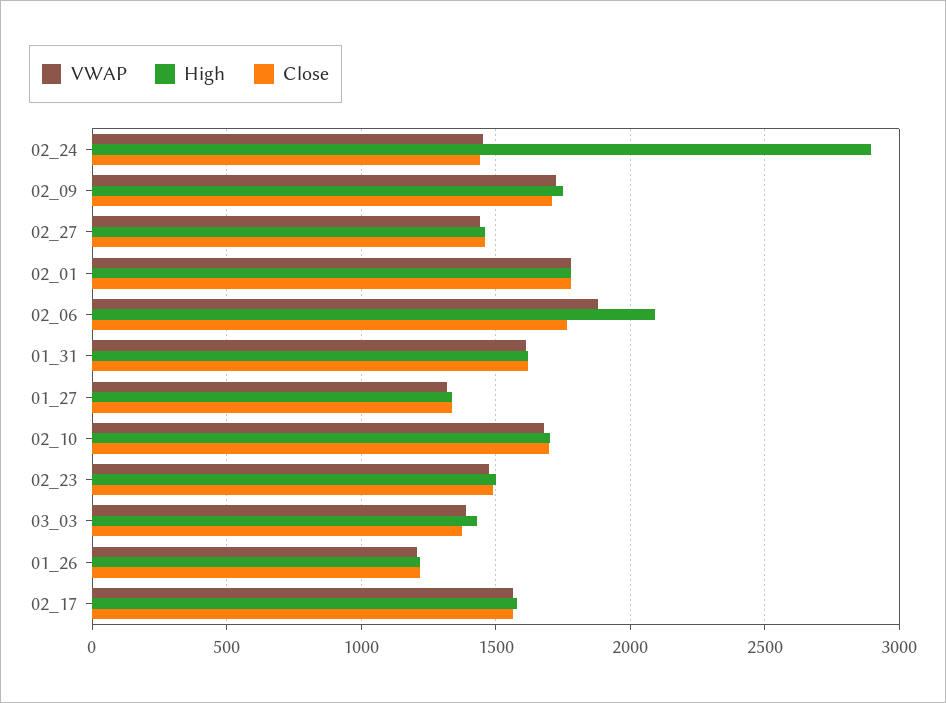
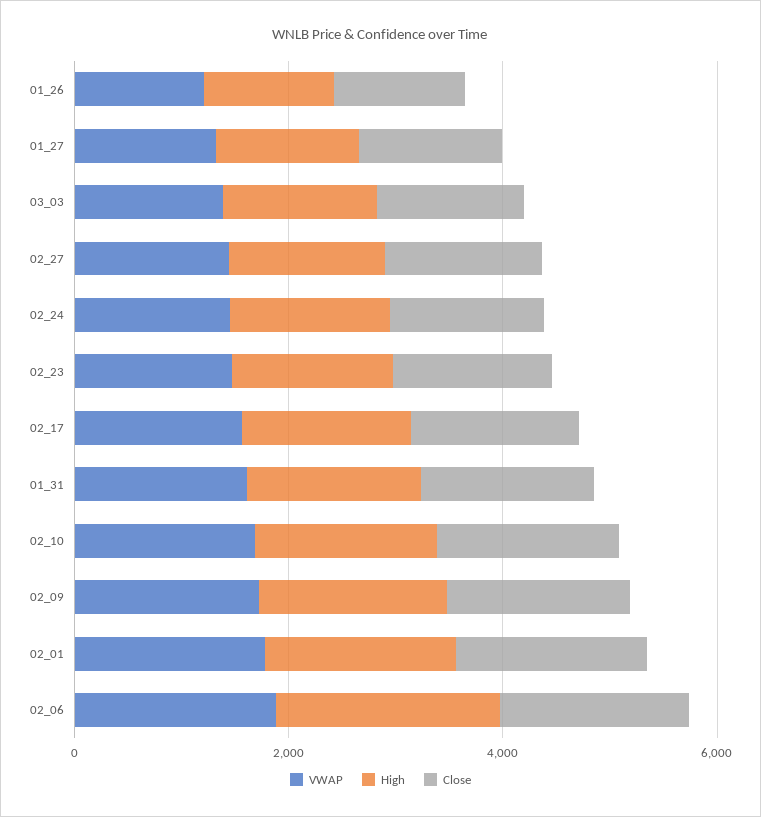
  {
    "VWAP": {
      "02_24": 1450,
      "02_09": 1700,
      "02_27": 1450,
      "02_01": 1800,
      "02_06": 1900,
      "01_31": 1600,
      "01_27": 1300,
      "02_10": 1700,
      "02_23": 1450,
      "03_03": 1400,
      "01_26": 1200,
      "02_17": 1550
    },
    "High": {
-     "02_24": 2900,
+     "02_24": 1500,
      "02_09": 1750,
      "02_27": 1450,
      "02_01": 1800,
      "02_06": 2100,
      "01_31": 1600,
      "01_27": 1350,
      "02_10": 1700,
      "02_23": 1500,
      "03_03": 1450,
      "01_26": 1200,
      "02_17": 1600
    },
    "Close": {
      "02_24": 1450,
      "02_09": 1700,
      "02_27": 1450,
      "02_01": 1800,
      "02_06": 1750,
      "01_31": 1600,
      "01_27": 1350,
      "02_10": 1700,
      "02_23": 1500,
      "03_03": 1400,
      "01_26": 1200,
      "02_17": 1550
    }
  }

